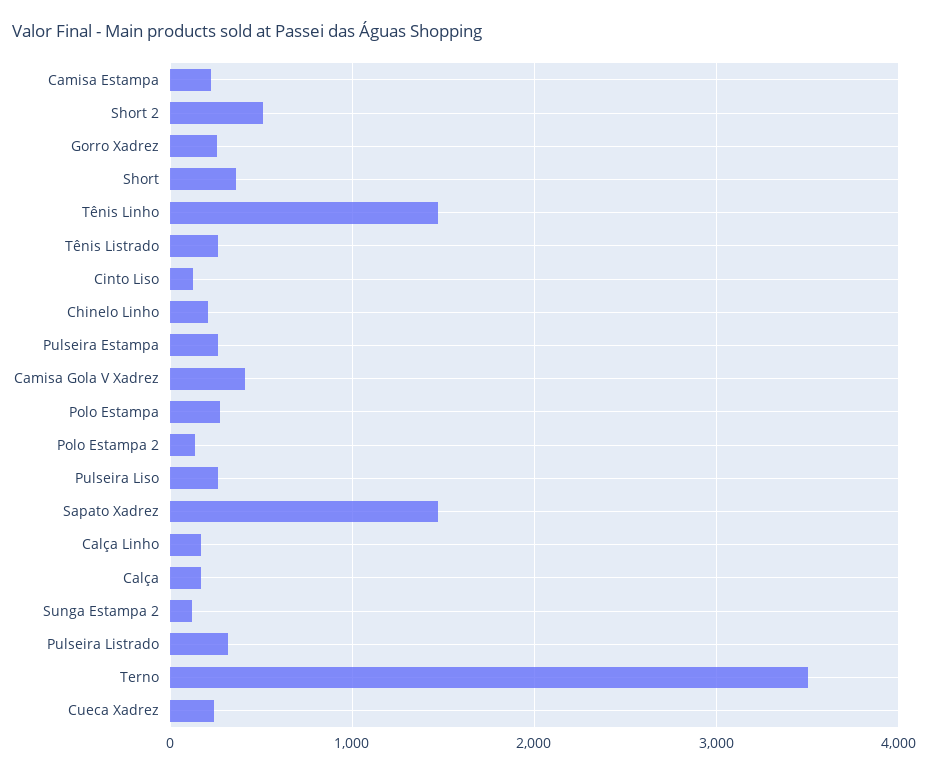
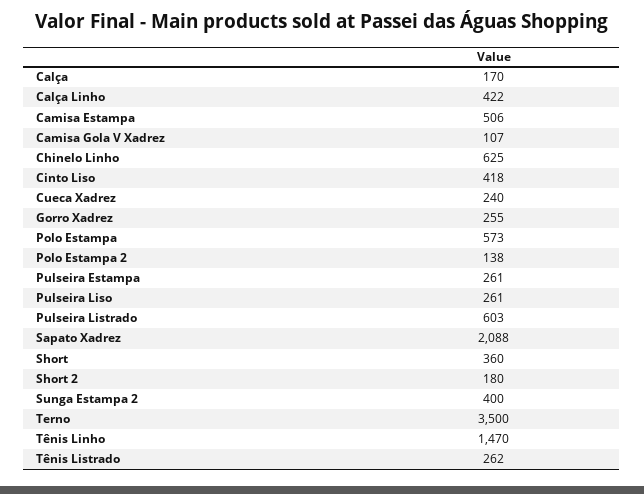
  {
-   "Camisa Estampa": 200,
+   "Camisa Estampa": 506,
-   "Short 2": 500,
+   "Short 2": 180,
    "Gorro Xadrez": 255,
    "Short": 360,
    "Tênis Linho": 1470,
    "Tênis Listrado": 262,
-   "Cinto Liso": 100,
+   "Cinto Liso": 418,
-   "Chinelo Linho": 200,
+   "Chinelo Linho": 625,
    "Pulseira Estampa": 261,
-   "Camisa Gola V Xadrez": 400,
+   "Camisa Gola V Xadrez": 107,
-   "Polo Estampa": 300,
+   "Polo Estampa": 573,
    "Polo Estampa 2": 138,
    "Pulseira Liso": 261,
-   "Sapato Xadrez": 1500,
+   "Sapato Xadrez": 2088,
-   "Calça Linho": 200,
+   "Calça Linho": 422,
    "Calça": 170,
-   "Sunga Estampa 2": 100,
+   "Sunga Estampa 2": 400,
-   "Pulseira Listrado": 300,
+   "Pulseira Listrado": 603,
    "Terno": 3500,
    "Cueca Xadrez": 240
  }

